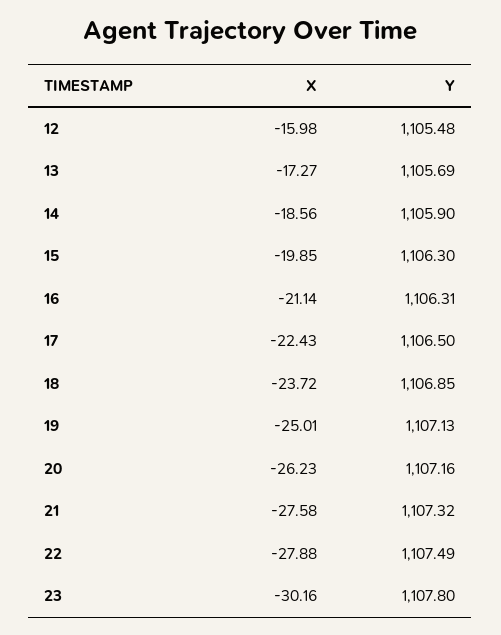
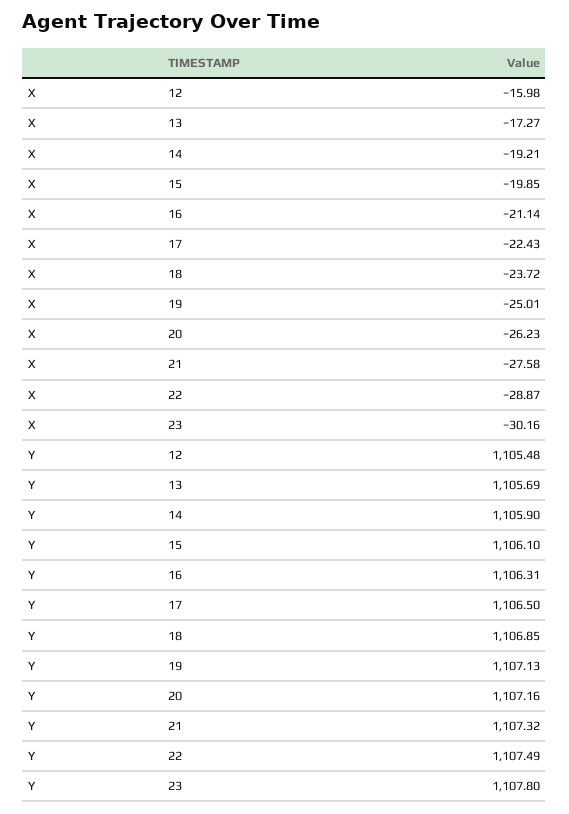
  {
    "X": {
      "12": -15.98,
      "13": -17.27,
-     "14": -18.56,
+     "14": -19.21,
      "15": -19.85,
      "16": -21.14,
      "17": -22.43,
      "18": -23.72,
      "19": -25.01,
      "20": -26.23,
      "21": -27.58,
-     "22": -27.88,
+     "22": -28.87,
      "23": -30.16
    },
    "Y": {
      "12": 1105.48,
      "13": 1105.69,
      "14": 1105.9,
-     "15": 1106.3,
+     "15": 1106.1,
      "16": 1106.31,
      "17": 1106.5,
      "18": 1106.85,
      "19": 1107.13,
      "20": 1107.16,
      "21": 1107.32,
      "22": 1107.49,
      "23": 1107.8
    }
  }

